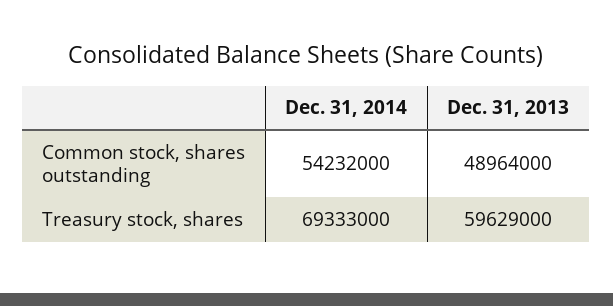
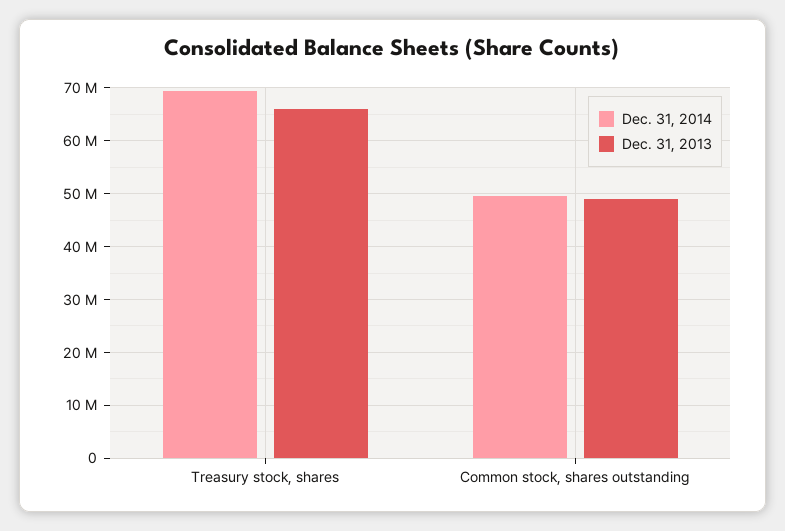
  {
    "Dec. 31, 2014": {
-     "Common stock, shares outstanding": 54232000,
+     "Common stock, shares outstanding": 50000000,
      "Treasury stock, shares": 69333000
    },
    "Dec. 31, 2013": {
      "Common stock, shares outstanding": 48964000,
-     "Treasury stock, shares": 59629000
+     "Treasury stock, shares": 66000000
    }
  }

